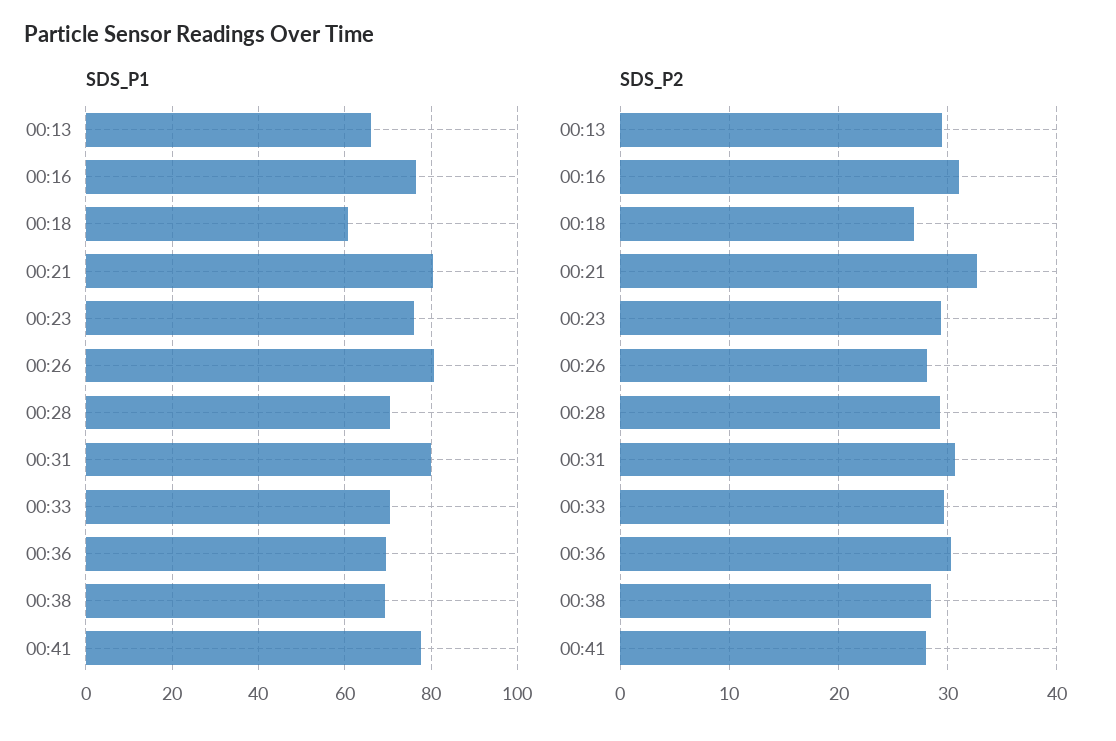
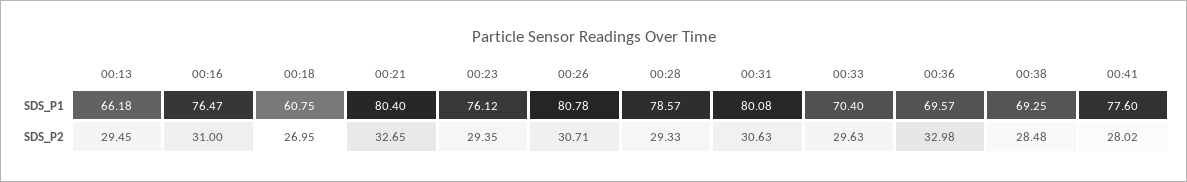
  {
    "SDS_P1": {
      "00:13": 66.18,
      "00:16": 76.47,
      "00:18": 60.75,
      "00:21": 80.4,
      "00:23": 76.12,
      "00:26": 80.78,
-     "00:28": 70,
+     "00:28": 78.57,
      "00:31": 80.08,
      "00:33": 70.4,
      "00:36": 69.57,
      "00:38": 69.25,
      "00:41": 77.6
    },
    "SDS_P2": {
      "00:13": 29.45,
      "00:16": 31,
      "00:18": 26.95,
      "00:21": 32.65,
      "00:23": 29.35,
-     "00:26": 28,
+     "00:26": 30.71,
      "00:28": 29.33,
      "00:31": 30.63,
      "00:33": 29.63,
-     "00:36": 30,
+     "00:36": 32.98,
      "00:38": 28.48,
      "00:41": 28.02
    }
  }

